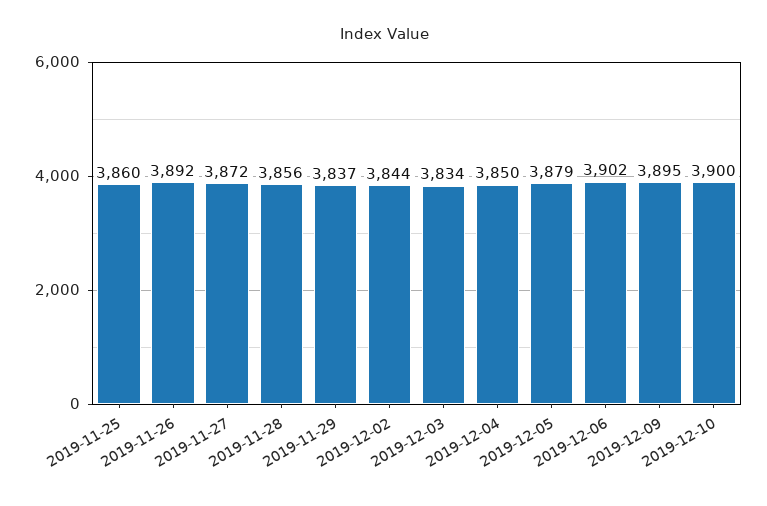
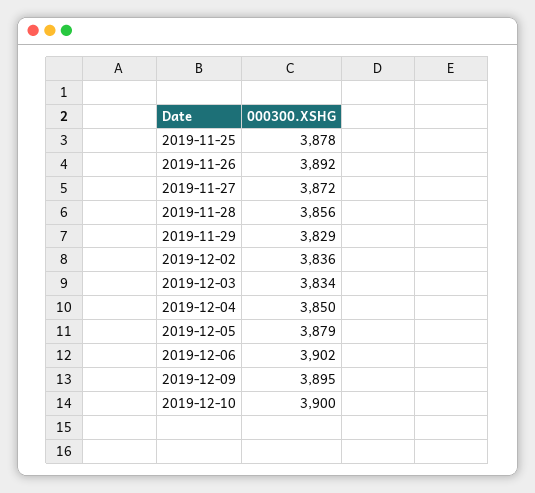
  {
-   "2019-11-25": 3860,
+   "2019-11-25": 3878,
    "2019-11-26": 3892,
    "2019-11-27": 3872,
    "2019-11-28": 3856,
-   "2019-11-29": 3837,
+   "2019-11-29": 3829,
-   "2019-12-02": 3844,
+   "2019-12-02": 3836,
    "2019-12-03": 3834,
    "2019-12-04": 3850,
    "2019-12-05": 3879,
    "2019-12-06": 3902,
    "2019-12-09": 3895,
    "2019-12-10": 3900
  }

